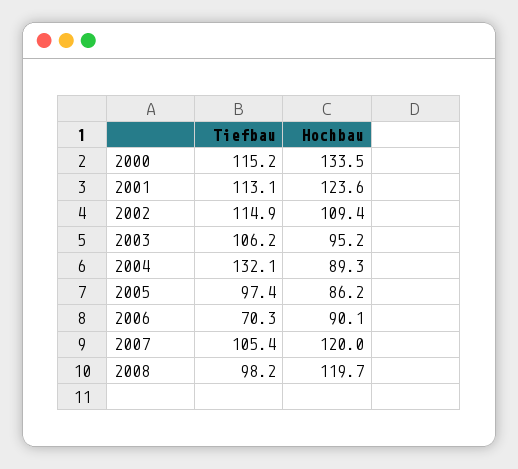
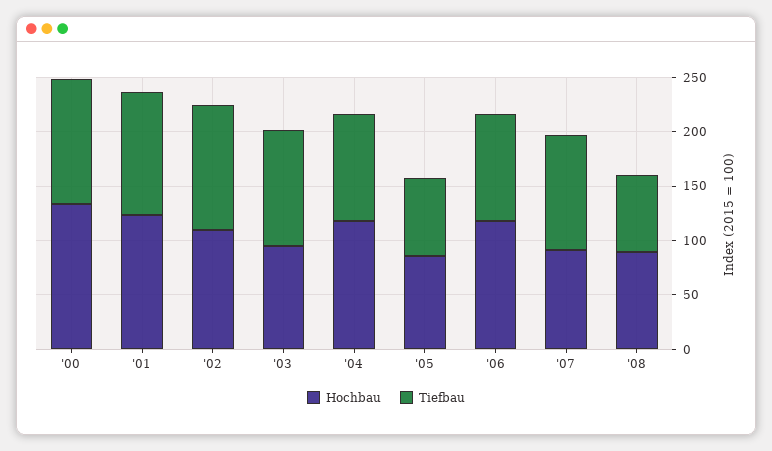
  {
    "Tiefbau": {
      "2000": 115.2,
      "2001": 113.1,
      "2002": 114.9,
      "2003": 106.2,
-     "2004": 132.1,
+     "2004": 100,
-     "2005": 97.4,
+     "2005": 70,
-     "2006": 70.3,
+     "2006": 100,
      "2007": 105.4,
-     "2008": 98.2
+     "2008": 70
    },
    "Hochbau": {
      "2000": 133.5,
      "2001": 123.6,
      "2002": 109.4,
      "2003": 95.2,
-     "2004": 89.3,
+     "2004": 120,
      "2005": 86.2,
-     "2006": 90.1,
+     "2006": 120,
-     "2007": 120,
+     "2007": 90,
-     "2008": 119.7
+     "2008": 90
    }
  }

